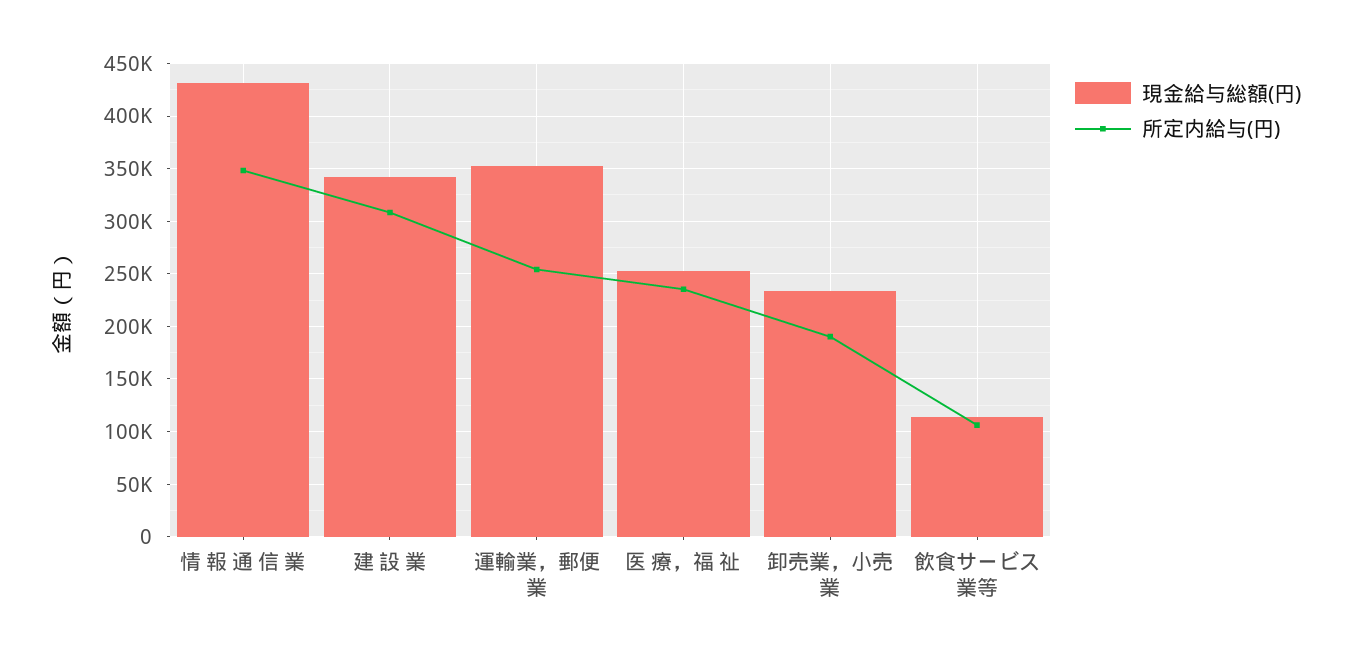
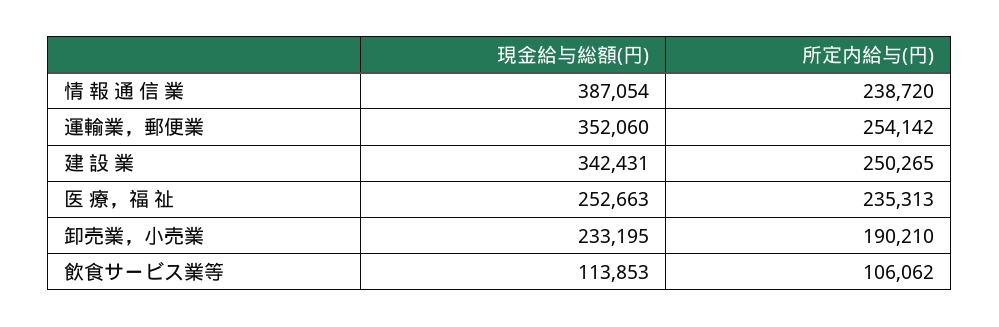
  {
    "現金給与総額(円)": {
-     "情 報 通 信 業": 430000,
+     "情 報 通 信 業": 387054,
      "建 設 業": 342431,
      "運輸業，郵便業": 352060,
      "医 療，福 祉": 252663,
      "卸売業，小売業": 233195,
      "飲食サービス業等": 113853
    },
    "所定内給与(円)": {
-     "情 報 通 信 業": 350000,
+     "情 報 通 信 業": 238720,
-     "建 設 業": 310000,
+     "建 設 業": 250265,
      "運輸業，郵便業": 254142,
      "医 療，福 祉": 235313,
      "卸売業，小売業": 190210,
      "飲食サービス業等": 106062
    }
  }

